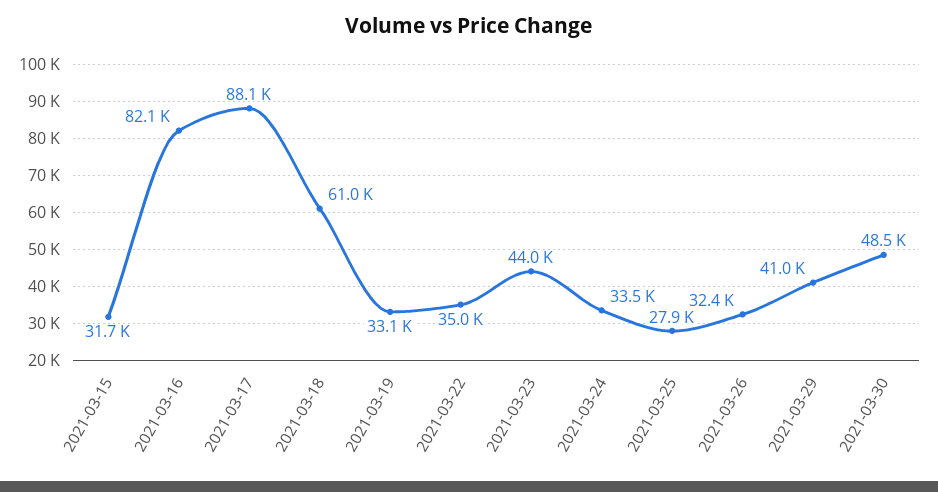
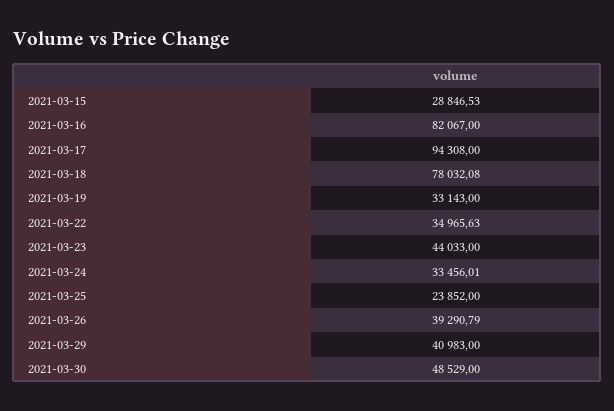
  {
-   "2021-03-15": 31700,
+   "2021-03-15": 28846.53,
    "2021-03-16": 82067,
-   "2021-03-17": 88100,
+   "2021-03-17": 94308,
-   "2021-03-18": 61000,
+   "2021-03-18": 78032.08,
    "2021-03-19": 33143,
    "2021-03-22": 34965.63,
    "2021-03-23": 44033,
    "2021-03-24": 33456.01,
-   "2021-03-25": 27900,
+   "2021-03-25": 23852,
-   "2021-03-26": 32400,
+   "2021-03-26": 39290.79,
    "2021-03-29": 40983,
    "2021-03-30": 48529
  }

